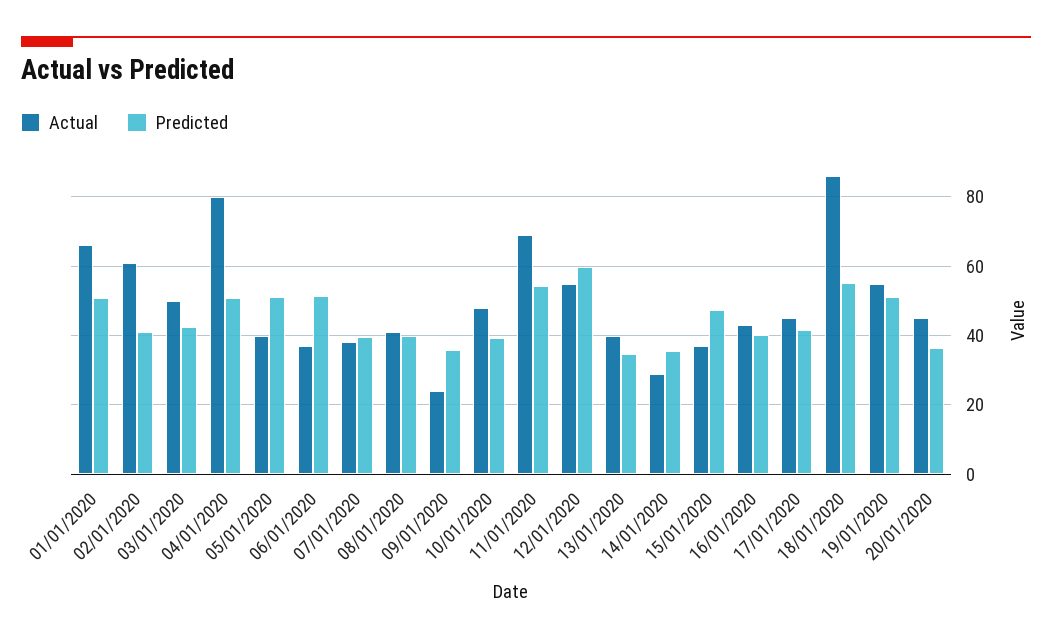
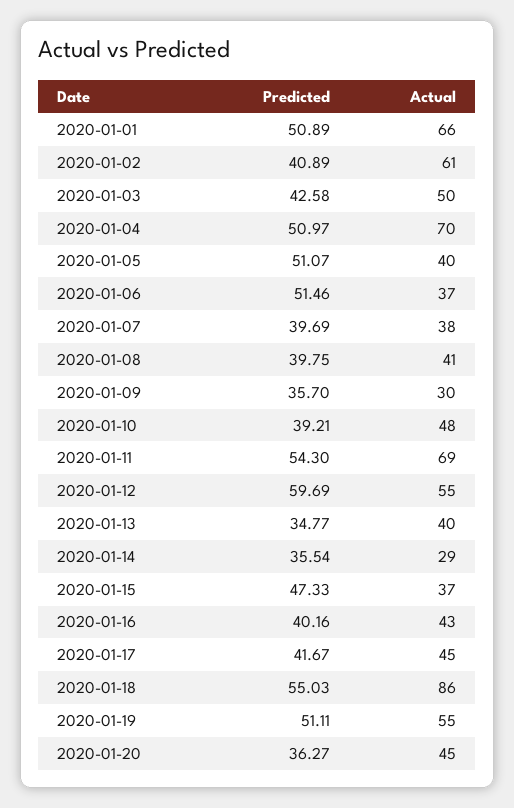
  {
    "Actual": {
      "01/01/2020": 66,
      "02/01/2020": 61,
      "03/01/2020": 50,
-     "04/01/2020": 80,
+     "04/01/2020": 70,
      "05/01/2020": 40,
      "06/01/2020": 37,
      "07/01/2020": 38,
      "08/01/2020": 41,
-     "09/01/2020": 24,
+     "09/01/2020": 30,
      "10/01/2020": 48,
      "11/01/2020": 69,
      "12/01/2020": 55,
      "13/01/2020": 40,
      "14/01/2020": 29,
      "15/01/2020": 37,
      "16/01/2020": 43,
      "17/01/2020": 45,
      "18/01/2020": 86,
      "19/01/2020": 55,
      "20/01/2020": 45
    },
    "Predicted": {
      "01/01/2020": 50.89,
      "02/01/2020": 40.89,
      "03/01/2020": 42.58,
      "04/01/2020": 50.97,
      "05/01/2020": 51.07,
      "06/01/2020": 51.46,
      "07/01/2020": 39.69,
      "08/01/2020": 39.75,
      "09/01/2020": 35.7,
      "10/01/2020": 39.21,
      "11/01/2020": 54.3,
      "12/01/2020": 59.69,
      "13/01/2020": 34.77,
      "14/01/2020": 35.54,
      "15/01/2020": 47.33,
      "16/01/2020": 40.16,
      "17/01/2020": 41.67,
      "18/01/2020": 55.03,
      "19/01/2020": 51.11,
      "20/01/2020": 36.27
    }
  }

